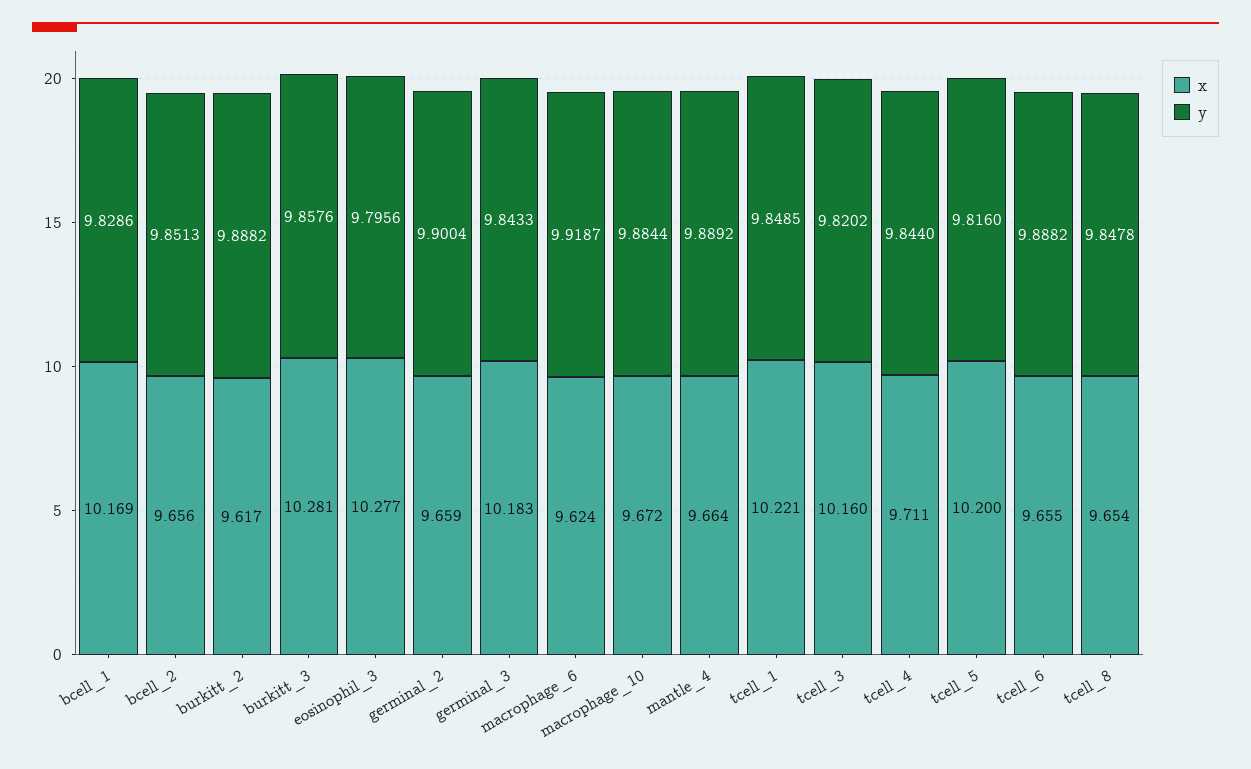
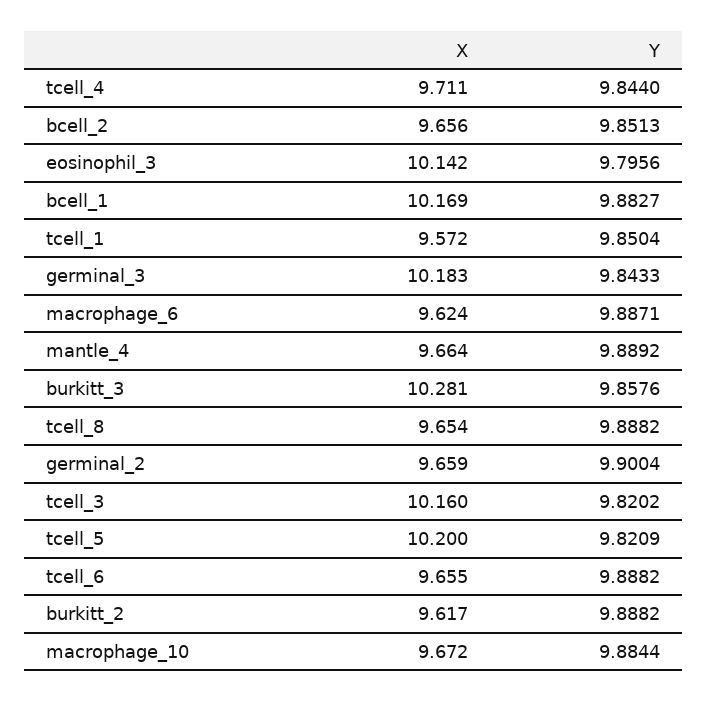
  {
    "x": {
      "bcell_1": 10.169,
      "bcell_2": 9.656,
      "burkitt_2": 9.617,
      "burkitt_3": 10.281,
-     "eosinophil_3": 10.277,
+     "eosinophil_3": 10.142,
      "germinal_2": 9.659,
      "germinal_3": 10.183,
      "macrophage_6": 9.624,
      "macrophage_10": 9.672,
      "mantle_4": 9.664,
-     "tcell_1": 10.221,
+     "tcell_1": 9.572,
      "tcell_3": 10.16,
      "tcell_4": 9.711,
      "tcell_5": 10.2,
      "tcell_6": 9.655,
      "tcell_8": 9.654
    },
    "y": {
-     "bcell_1": 9.8286,
+     "bcell_1": 9.8827,
      "bcell_2": 9.8513,
      "burkitt_2": 9.8882,
      "burkitt_3": 9.8576,
      "eosinophil_3": 9.7956,
      "germinal_2": 9.9004,
      "germinal_3": 9.8433,
-     "macrophage_6": 9.9187,
+     "macrophage_6": 9.8871,
      "macrophage_10": 9.8844,
      "mantle_4": 9.8892,
-     "tcell_1": 9.8485,
+     "tcell_1": 9.8504,
      "tcell_3": 9.8202,
      "tcell_4": 9.844,
-     "tcell_5": 9.816,
+     "tcell_5": 9.8209,
      "tcell_6": 9.8882,
-     "tcell_8": 9.8478
+     "tcell_8": 9.8882
    }
  }

